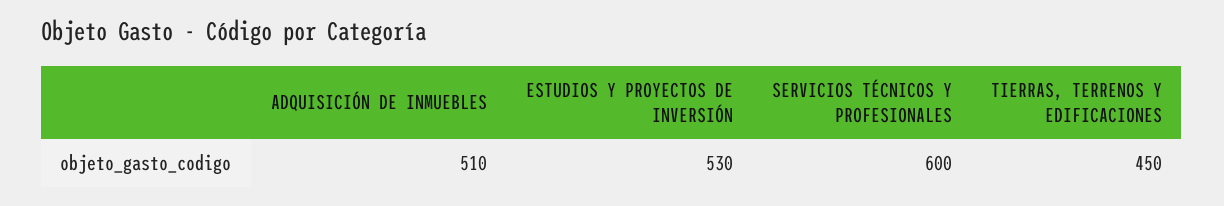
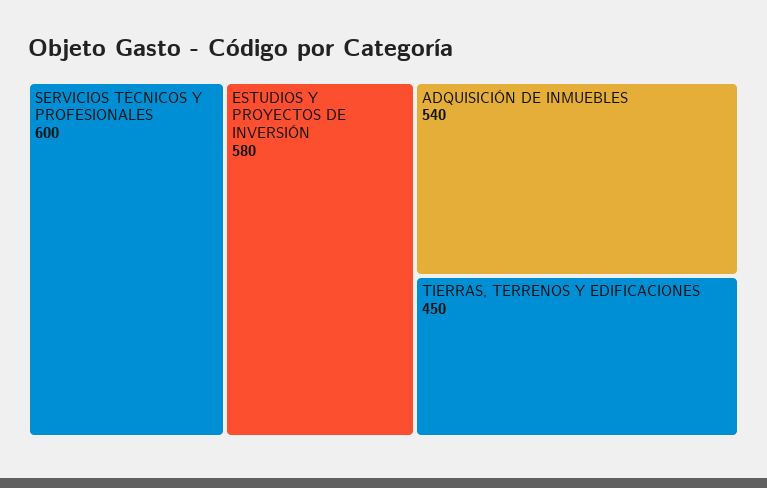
  {
-   "ADQUISICIÓN DE INMUEBLES": 510,
+   "ADQUISICIÓN DE INMUEBLES": 540,
-   "ESTUDIOS Y PROYECTOS DE INVERSIÓN": 530,
+   "ESTUDIOS Y PROYECTOS DE INVERSIÓN": 580,
    "SERVICIOS TÉCNICOS Y PROFESIONALES": 600,
    "TIERRAS, TERRENOS Y EDIFICACIONES": 450
  }

